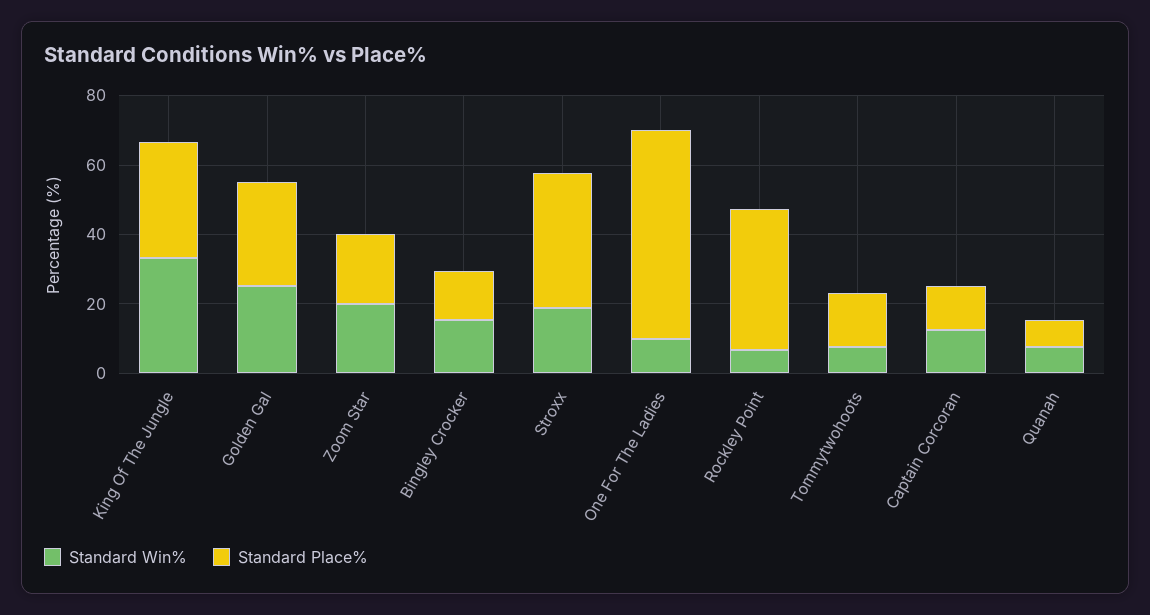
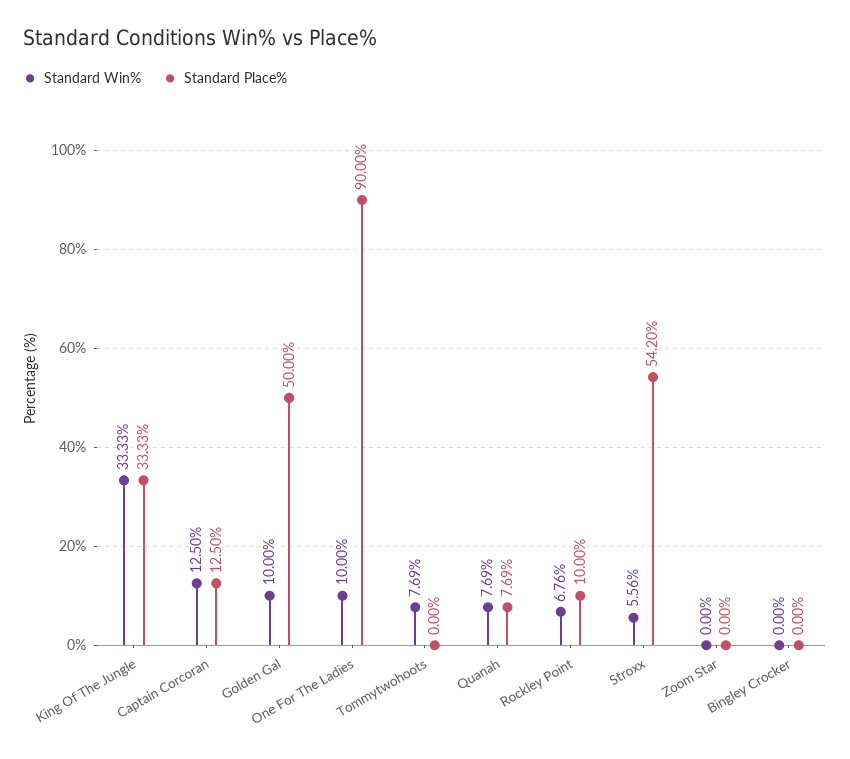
  {
    "Standard Win%": {
      "King Of The Jungle": 33.33,
-     "Golden Gal": 25,
+     "Golden Gal": 10,
-     "Zoom Star": 20,
+     "Zoom Star": 0,
-     "Bingley Crocker": 15,
+     "Bingley Crocker": 0,
-     "Stroxx": 20,
+     "Stroxx": 5.56,
      "One For The Ladies": 10,
      "Rockley Point": 6.76,
      "Tommytwohoots": 7.69,
      "Captain Corcoran": 12.5,
      "Quanah": 7.69
    },
    "Standard Place%": {
      "King Of The Jungle": 33.33,
-     "Golden Gal": 30,
+     "Golden Gal": 50,
-     "Zoom Star": 20,
+     "Zoom Star": 0,
-     "Bingley Crocker": 15,
+     "Bingley Crocker": 0,
-     "Stroxx": 40,
+     "Stroxx": 54.2,
-     "One For The Ladies": 60,
+     "One For The Ladies": 90,
-     "Rockley Point": 40,
+     "Rockley Point": 10,
-     "Tommytwohoots": 15,
+     "Tommytwohoots": 0,
      "Captain Corcoran": 12.5,
      "Quanah": 7.69
    }
  }

